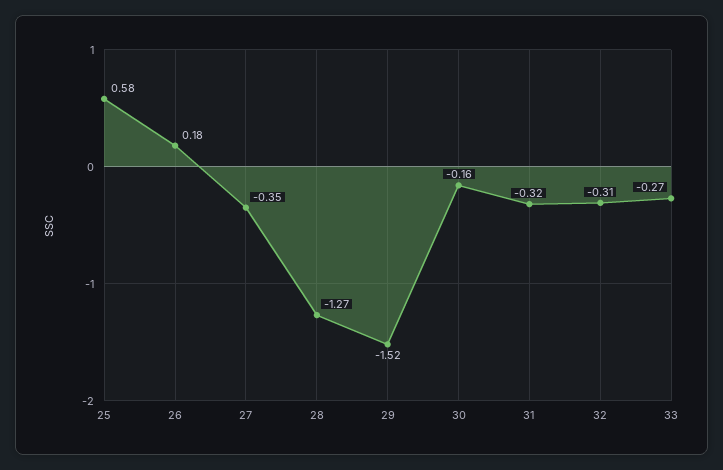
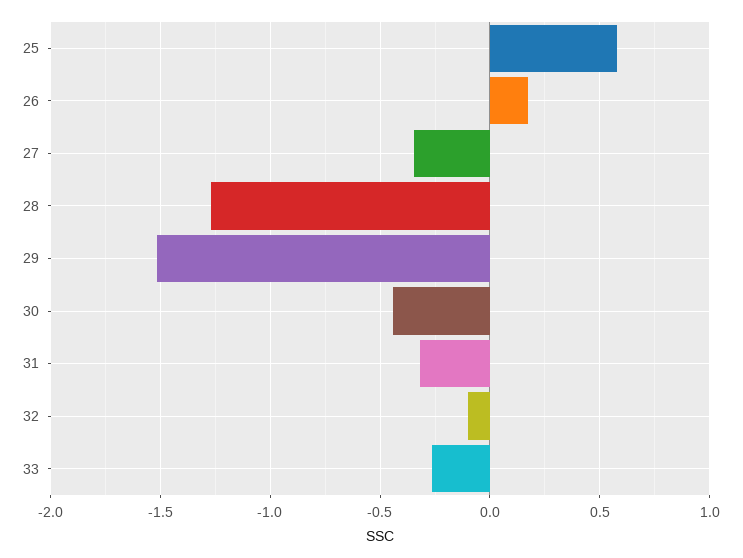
  {
    "25": 0.58,
    "26": 0.18,
    "27": -0.35,
    "28": -1.27,
    "29": -1.52,
-   "30": -0.16,
+   "30": -0.45,
    "31": -0.32,
-   "32": -0.31,
+   "32": -0.1,
    "33": -0.27
  }

